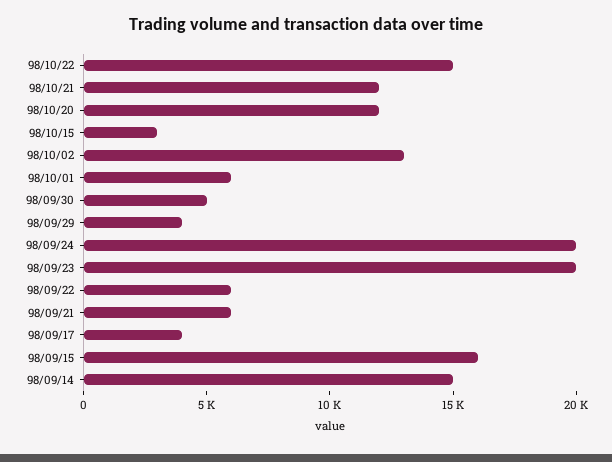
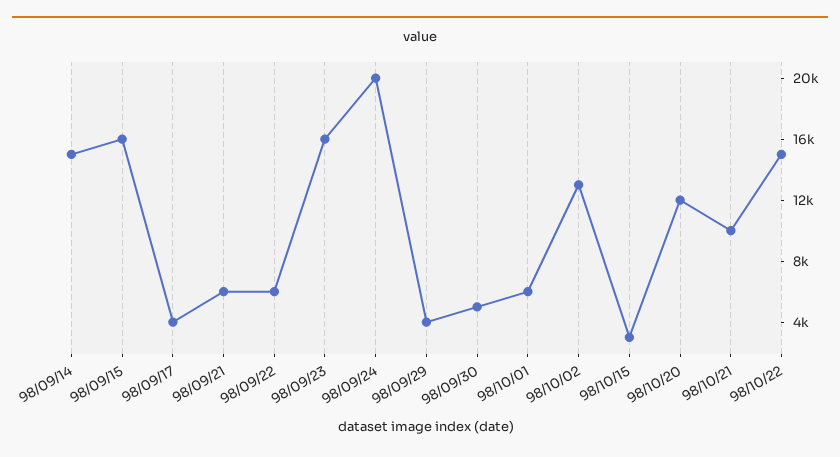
  {
    "98/10/22": 15000,
-   "98/10/21": 12000,
+   "98/10/21": 10000,
    "98/10/20": 12000,
    "98/10/15": 3000,
    "98/10/02": 13000,
    "98/10/01": 6000,
    "98/09/30": 5000,
    "98/09/29": 4000,
    "98/09/24": 20000,
-   "98/09/23": 20000,
+   "98/09/23": 16000,
    "98/09/22": 6000,
    "98/09/21": 6000,
    "98/09/17": 4000,
    "98/09/15": 16000,
    "98/09/14": 15000
  }

